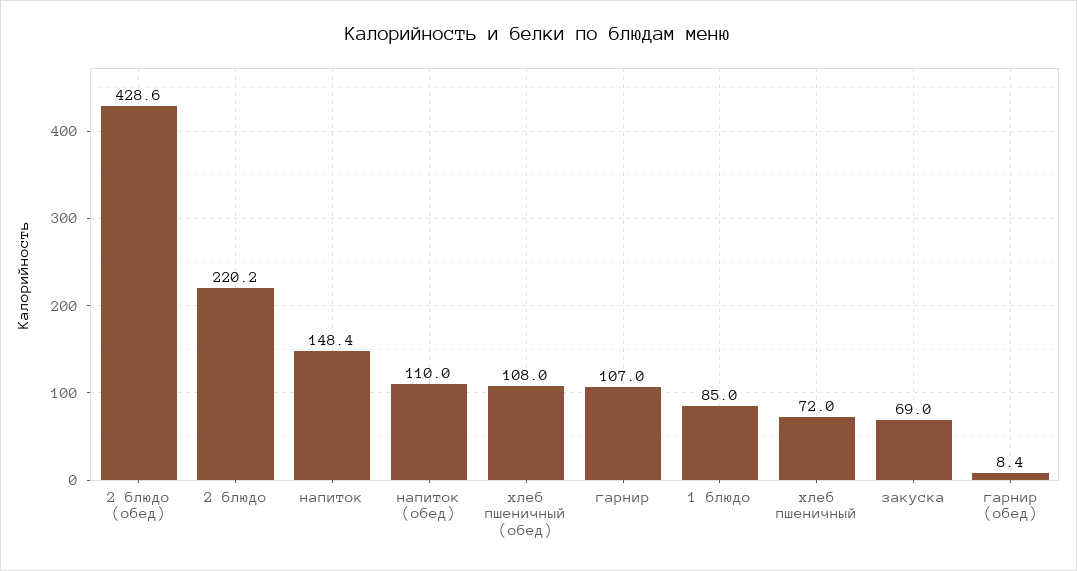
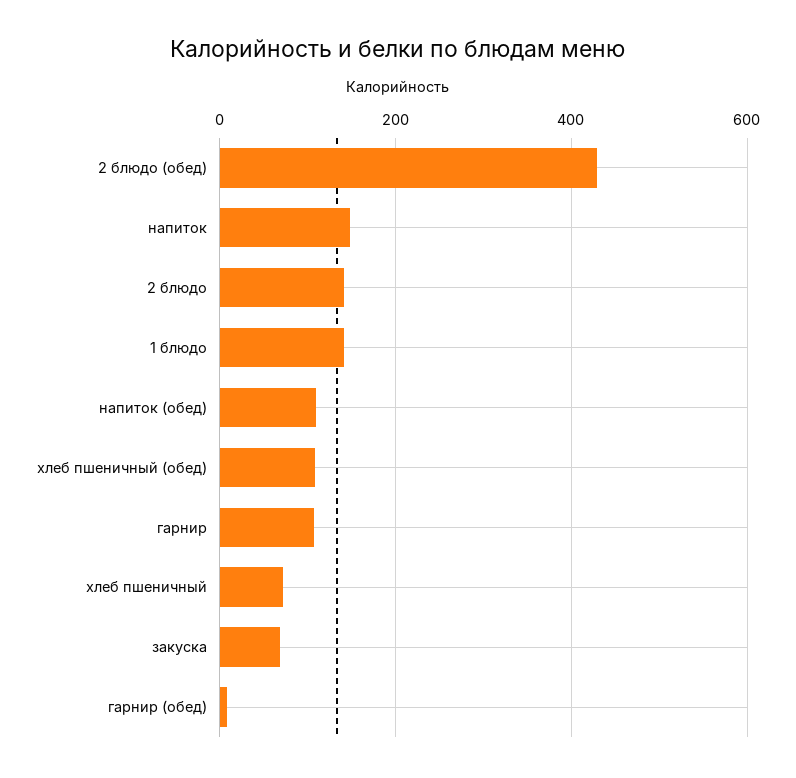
  {
    "2 блюдо (обед)": 428.6,
-   "2 блюдо": 220.2,
+   "2 блюдо": 140,
    "напиток": 148.4,
    "напиток (обед)": 110,
    "хлеб пшеничный (обед)": 108,
    "гарнир": 107,
-   "1 блюдо": 85,
+   "1 блюдо": 140,
    "хлеб пшеничный": 72,
    "закуска": 69,
    "гарнир (обед)": 8.4
  }

